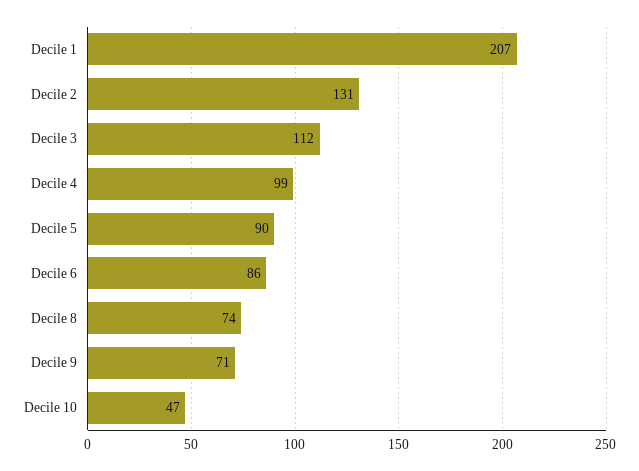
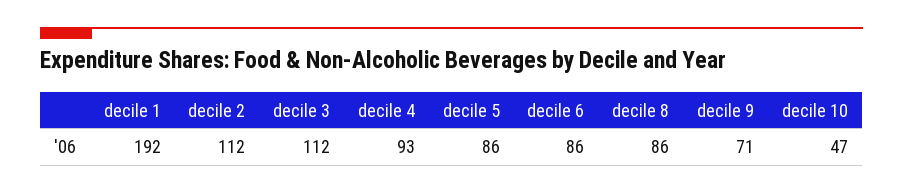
  {
-   "Decile 1": 207,
+   "Decile 1": 192,
-   "Decile 2": 131,
+   "Decile 2": 112,
    "Decile 3": 112,
-   "Decile 4": 99,
+   "Decile 4": 93,
-   "Decile 5": 90,
+   "Decile 5": 86,
    "Decile 6": 86,
-   "Decile 8": 74,
+   "Decile 8": 86,
    "Decile 9": 71,
    "Decile 10": 47
  }

